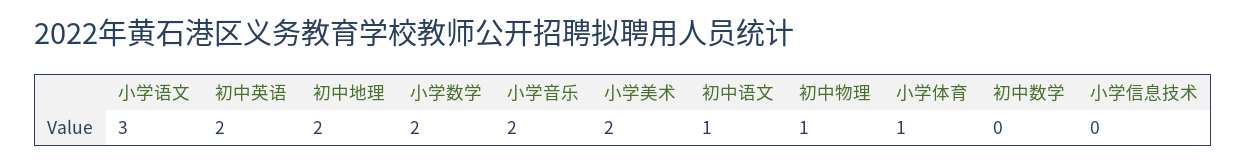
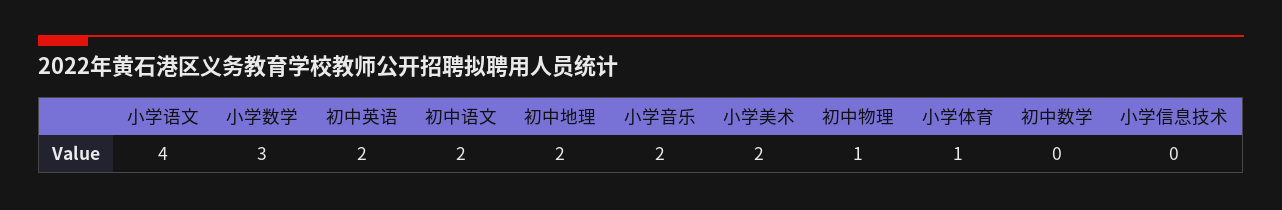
  {
-   "小学语文": 3,
+   "小学语文": 4,
    "初中英语": 2,
    "初中地理": 2,
-   "小学数学": 2,
+   "小学数学": 3,
    "小学音乐": 2,
    "小学美术": 2,
-   "初中语文": 1,
+   "初中语文": 2,
    "初中物理": 1,
    "小学体育": 1,
    "初中数学": 0,
    "小学信息技术": 0
  }

